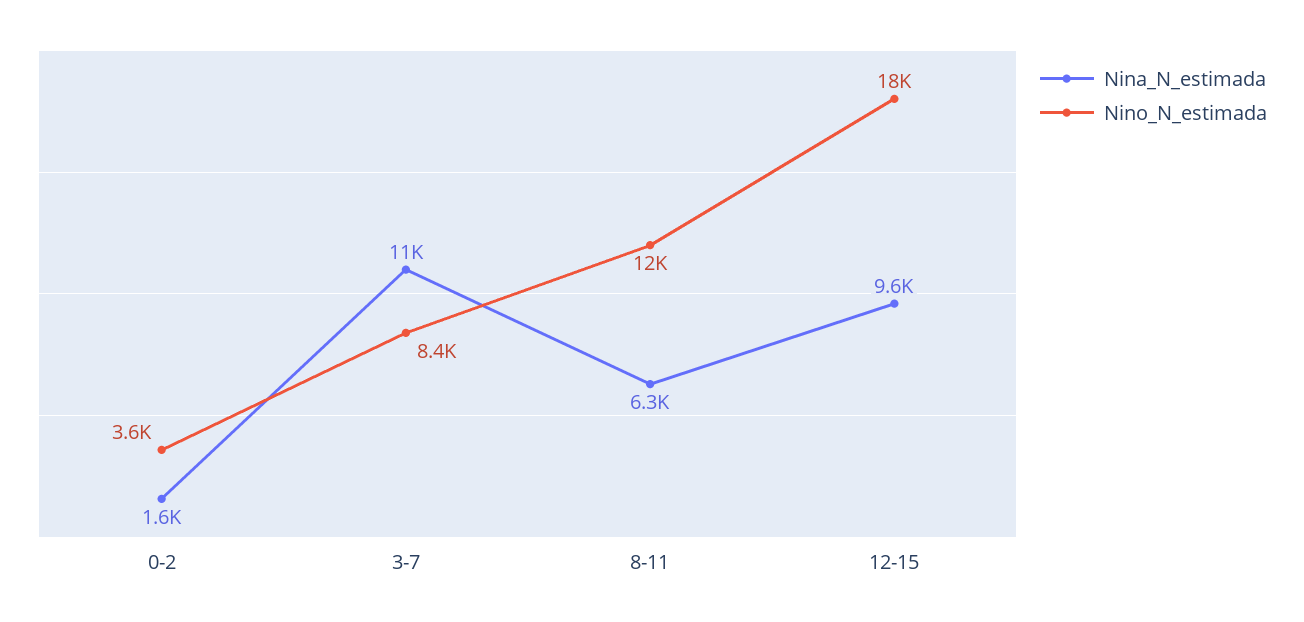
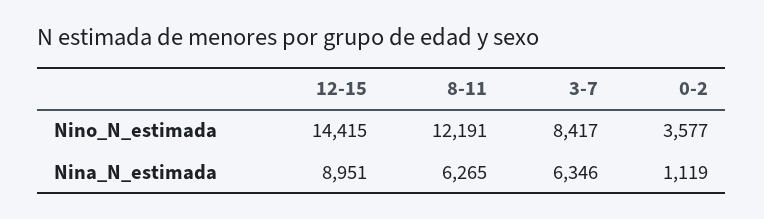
  {
    "Nina_N_estimada": {
-     "0-2": 1600,
+     "0-2": 1119,
-     "3-7": 11000,
+     "3-7": 6346,
      "8-11": 6265,
-     "12-15": 9600
+     "12-15": 8951
    },
    "Nino_N_estimada": {
      "0-2": 3577,
      "3-7": 8417,
      "8-11": 12191,
-     "12-15": 18000
+     "12-15": 14415
    }
  }

